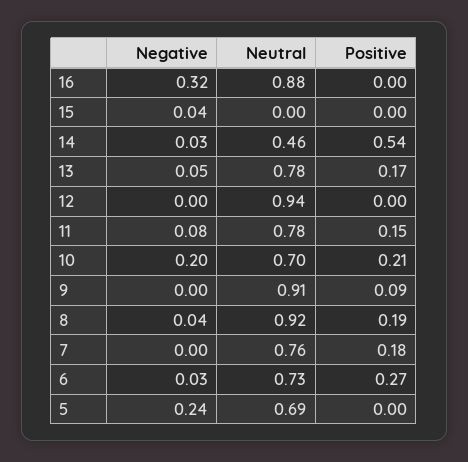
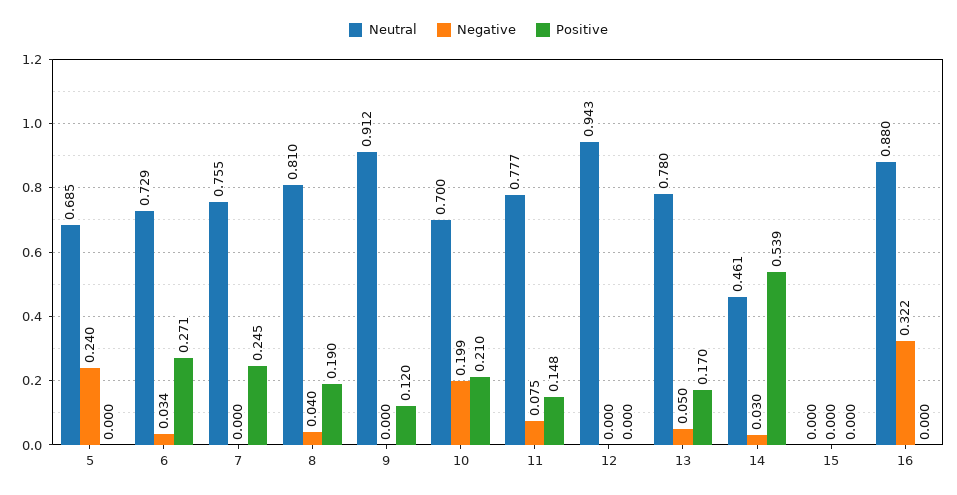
  {
    "Negative": {
      "16": 0.322,
-     "15": 0.04,
+     "15": 0,
      "14": 0.03,
      "13": 0.05,
      "12": 0,
      "11": 0.075,
      "10": 0.199,
      "9": 0,
      "8": 0.04,
      "7": 0,
      "6": 0.034,
      "5": 0.24
    },
    "Neutral": {
      "16": 0.88,
      "15": 0,
      "14": 0.461,
      "13": 0.78,
      "12": 0.943,
      "11": 0.777,
      "10": 0.7,
      "9": 0.912,
-     "8": 0.92,
+     "8": 0.81,
      "7": 0.755,
      "6": 0.729,
      "5": 0.685
    },
    "Positive": {
      "16": 0,
      "15": 0,
      "14": 0.539,
      "13": 0.17,
      "12": 0,
      "11": 0.148,
      "10": 0.21,
-     "9": 0.09,
+     "9": 0.12,
      "8": 0.19,
-     "7": 0.18,
+     "7": 0.245,
      "6": 0.271,
      "5": 0
    }
  }

